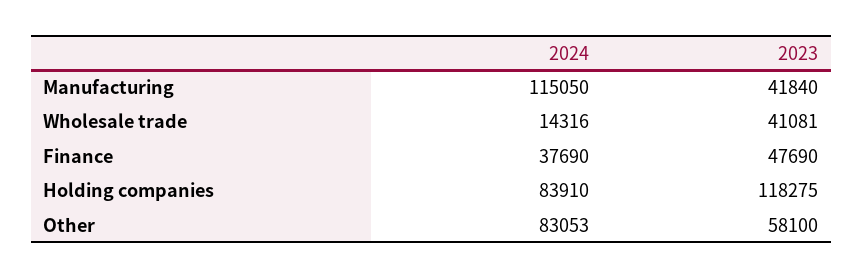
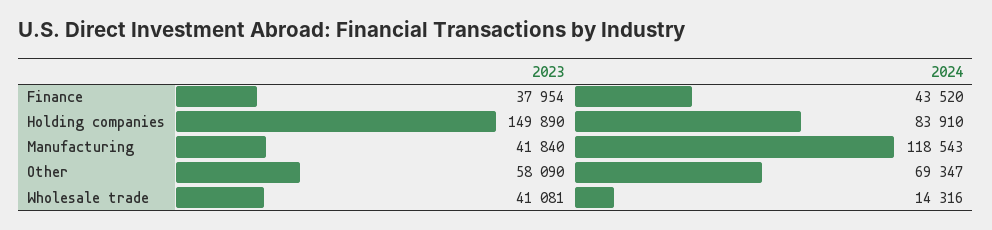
  {
    "2024": {
-     "Manufacturing": 115050,
+     "Manufacturing": 118543,
      "Wholesale trade": 14316,
-     "Finance": 37690,
+     "Finance": 43520,
      "Holding companies": 83910,
-     "Other": 83053
+     "Other": 69347
    },
    "2023": {
      "Manufacturing": 41840,
      "Wholesale trade": 41081,
-     "Finance": 47690,
+     "Finance": 37954,
-     "Holding companies": 118275,
+     "Holding companies": 149890,
-     "Other": 58100
+     "Other": 58090
    }
  }

